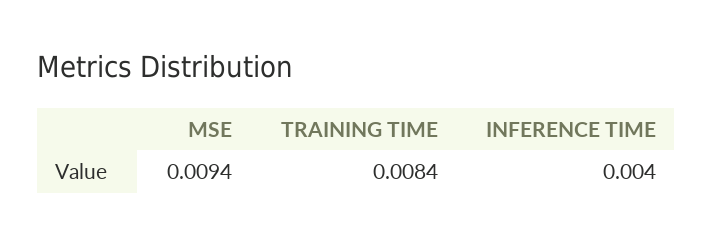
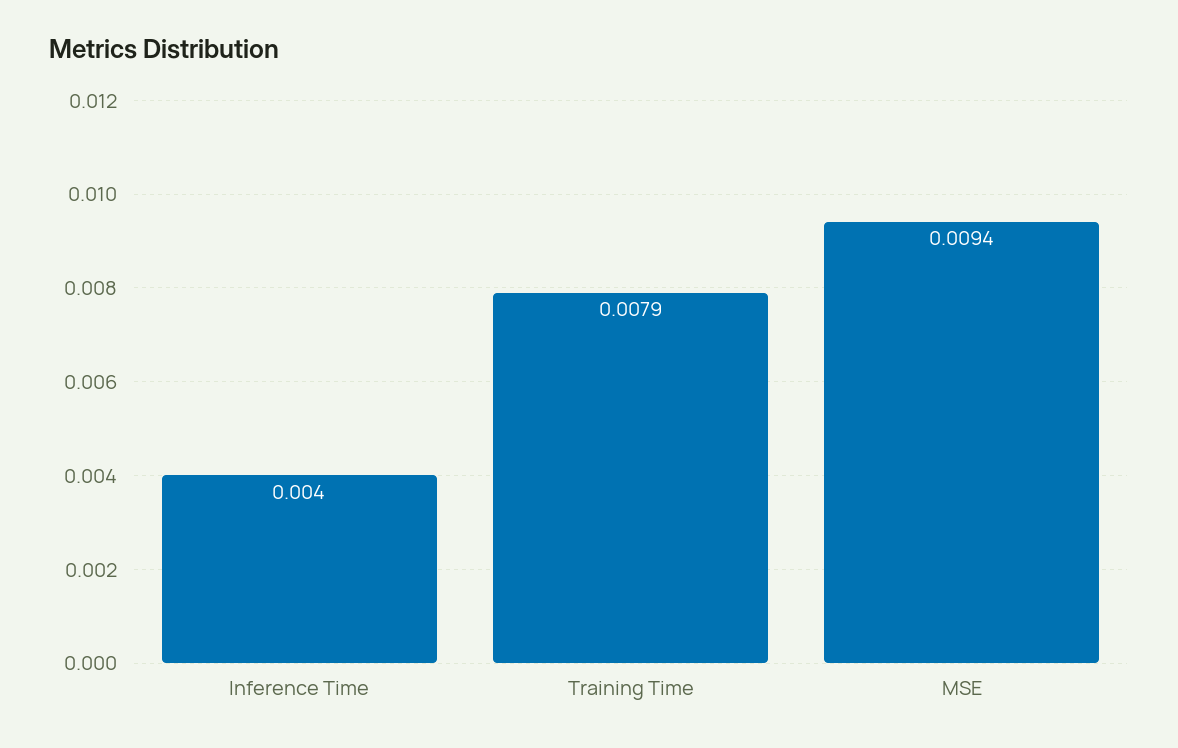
  {
    "MSE": 0.0094,
-   "TRAINING TIME": 0.0084,
+   "TRAINING TIME": 0.0079,
    "INFERENCE TIME": 0.004
  }

